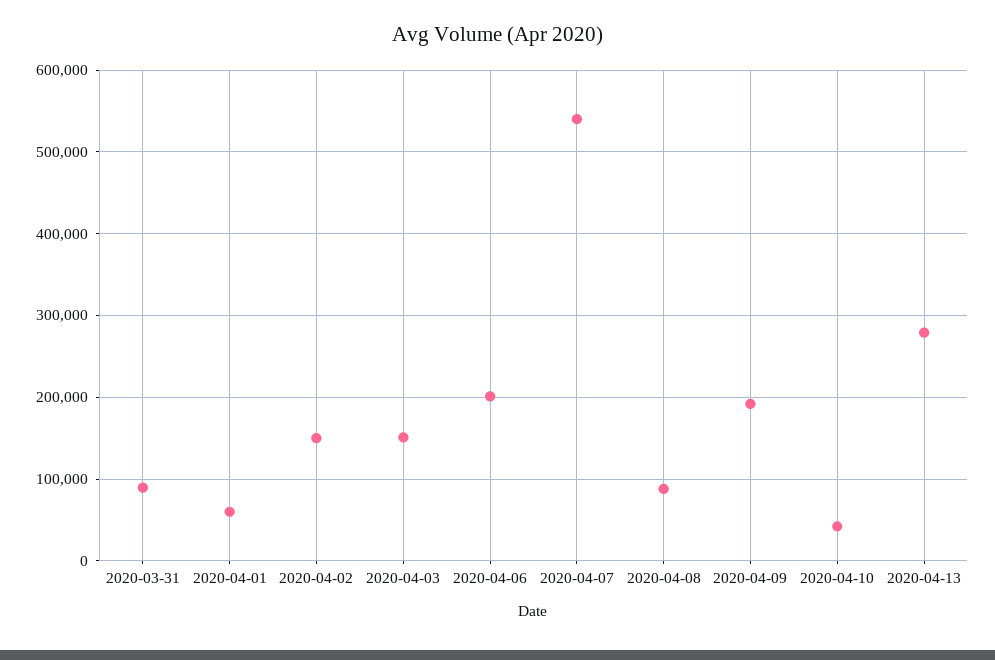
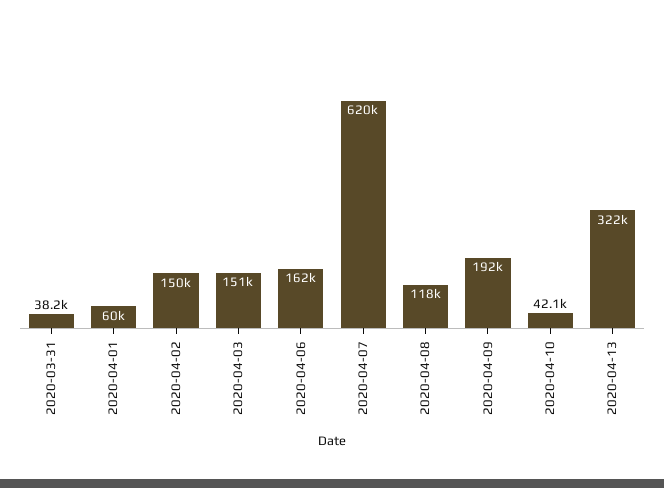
  {
-   "2020-03-31": 90000,
+   "2020-03-31": 38200,
    "2020-04-01": 60000,
    "2020-04-02": 150000,
    "2020-04-03": 151000,
-   "2020-04-06": 200000,
+   "2020-04-06": 162000,
-   "2020-04-07": 540000,
+   "2020-04-07": 620000,
-   "2020-04-08": 90000,
+   "2020-04-08": 118000,
    "2020-04-09": 192000,
    "2020-04-10": 42100,
-   "2020-04-13": 280000
+   "2020-04-13": 322000
  }

